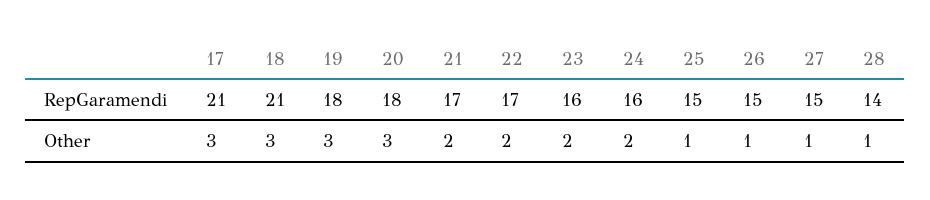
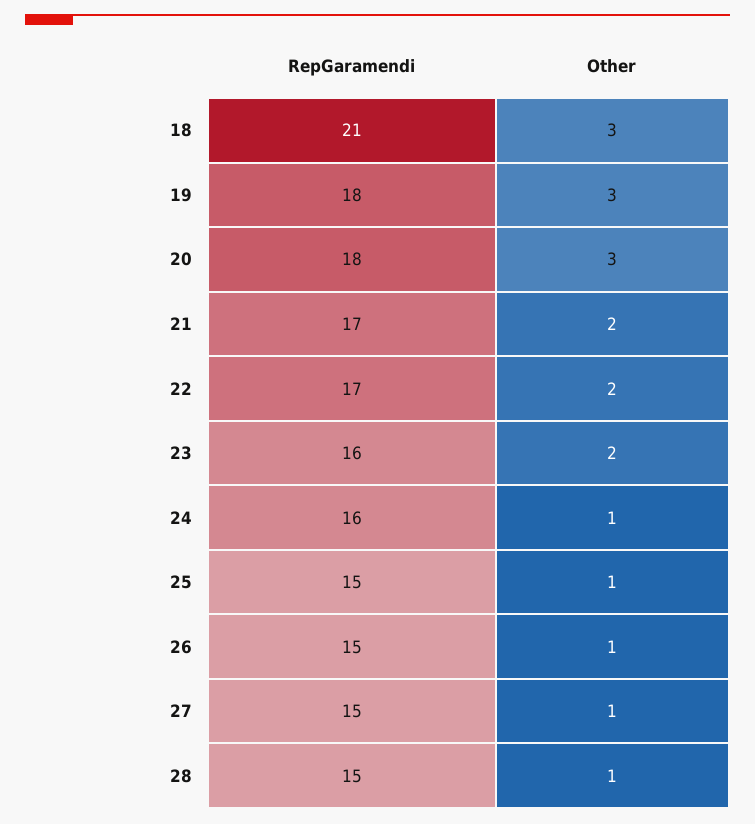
  {
-   "17": {
-     "RepGaramendi": 21,
-     "Other": 3
-   },
    "18": {
      "RepGaramendi": 21,
      "Other": 3
    },
    "19": {
      "RepGaramendi": 18,
      "Other": 3
    },
    "20": {
      "RepGaramendi": 18,
      "Other": 3
    },
    "21": {
      "RepGaramendi": 17,
      "Other": 2
    },
    "22": {
      "RepGaramendi": 17,
      "Other": 2
    },
    "23": {
      "RepGaramendi": 16,
      "Other": 2
    },
    "24": {
      "RepGaramendi": 16,
-     "Other": 2
+     "Other": 1
    },
    "25": {
      "RepGaramendi": 15,
      "Other": 1
    },
    "26": {
      "RepGaramendi": 15,
      "Other": 1
    },
    "27": {
      "RepGaramendi": 15,
      "Other": 1
    },
    "28": {
-     "RepGaramendi": 14,
+     "RepGaramendi": 15,
      "Other": 1
    }
  }

